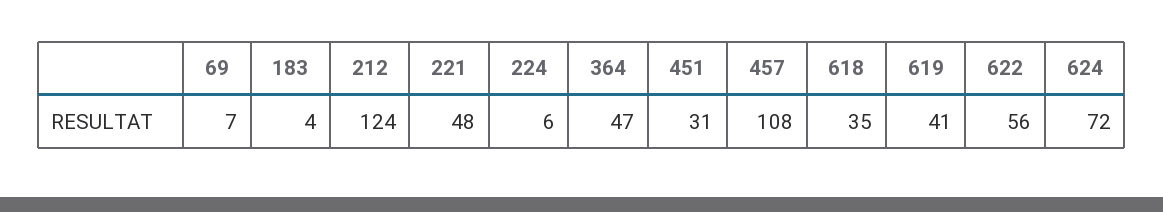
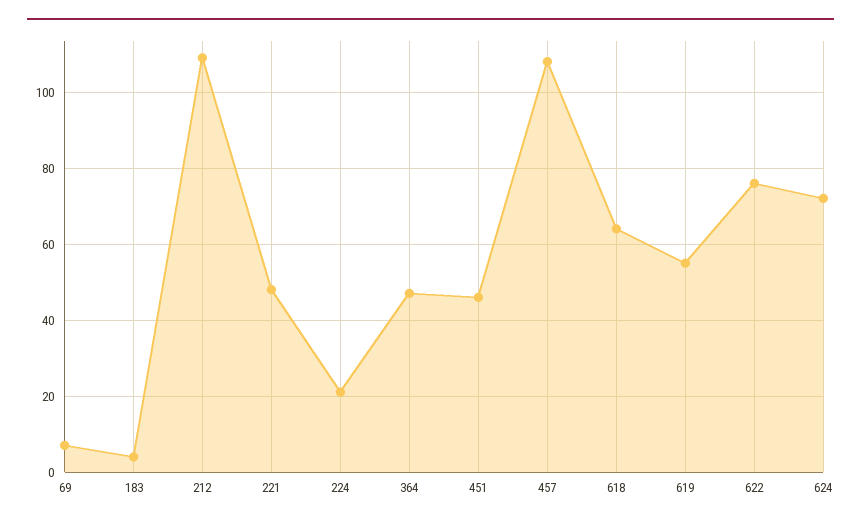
  {
    "69": 7,
    "183": 4,
-   "212": 124,
+   "212": 110,
    "221": 48,
-   "224": 6,
+   "224": 20,
    "364": 47,
-   "451": 31,
+   "451": 45,
    "457": 108,
-   "618": 35,
+   "618": 65,
-   "619": 41,
+   "619": 55,
-   "622": 56,
+   "622": 75,
    "624": 72
  }

